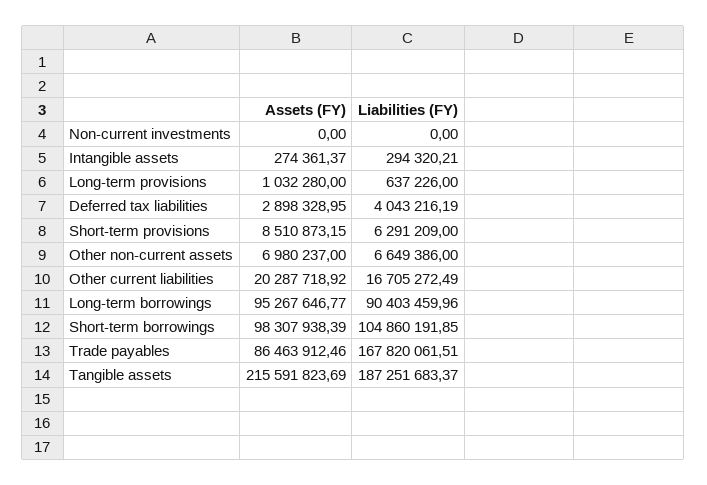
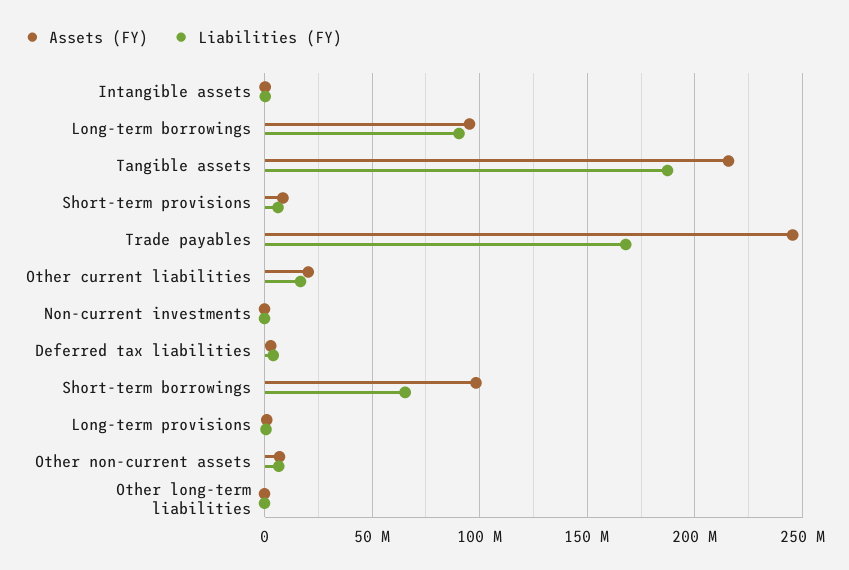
  {
    "Assets (FY)": {
      "Non-current investments": 0,
      "Intangible assets": 274361.37,
      "Long-term provisions": 1032280,
      "Deferred tax liabilities": 2898328.95,
      "Short-term provisions": 8510873.15,
      "Other non-current assets": 6980237,
      "Other current liabilities": 20287718.92,
      "Long-term borrowings": 95267646.77,
      "Short-term borrowings": 98307938.39,
-     "Trade payables": 86463912.46,
+     "Trade payables": 245000000,
-     "Tangible assets": 215591823.69
+     "Tangible assets": 215591823.69,
+     "Other long-term liabilities": 0
    },
    "Liabilities (FY)": {
      "Non-current investments": 0,
      "Intangible assets": 294320.21,
      "Long-term provisions": 637226,
      "Deferred tax liabilities": 4043216.19,
      "Short-term provisions": 6291209,
      "Other non-current assets": 6649386,
      "Other current liabilities": 16705272.49,
      "Long-term borrowings": 90403459.96,
-     "Short-term borrowings": 104860191.85,
+     "Short-term borrowings": 65000000,
      "Trade payables": 167820061.51,
-     "Tangible assets": 187251683.37
+     "Tangible assets": 187251683.37,
+     "Other long-term liabilities": 0
    }
  }

